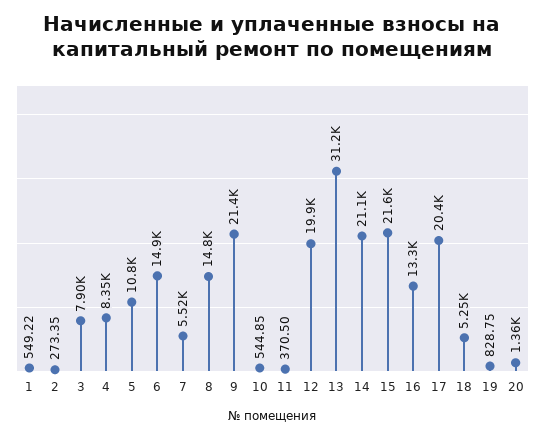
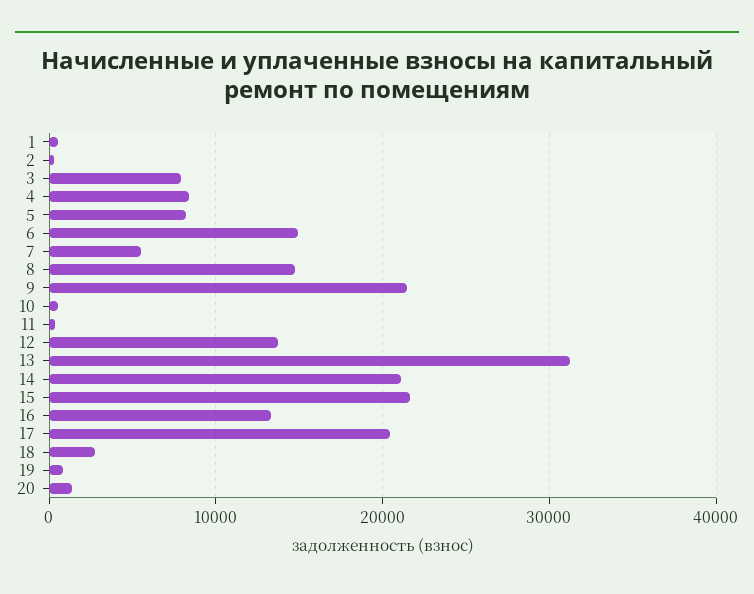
  {
    "1": 549.22,
    "2": 273.35,
    "3": 7900,
    "4": 8350,
-   "5": 10800,
+   "5": 8000,
    "6": 14900,
    "7": 5520,
    "8": 14800,
    "9": 21400,
    "10": 544.85,
    "11": 370.5,
-   "12": 19900,
+   "12": 14000,
    "13": 31200,
    "14": 21100,
    "15": 21600,
    "16": 13300,
    "17": 20400,
-   "18": 5250,
+   "18": 3000,
    "19": 828.75,
    "20": 1360
  }

